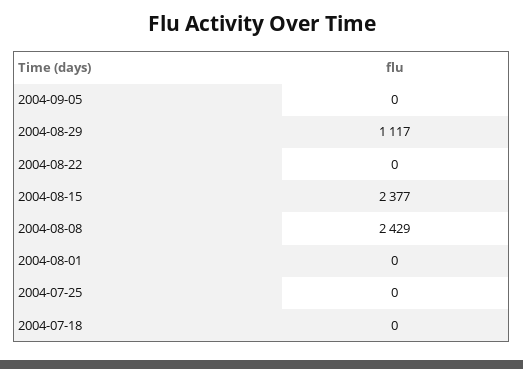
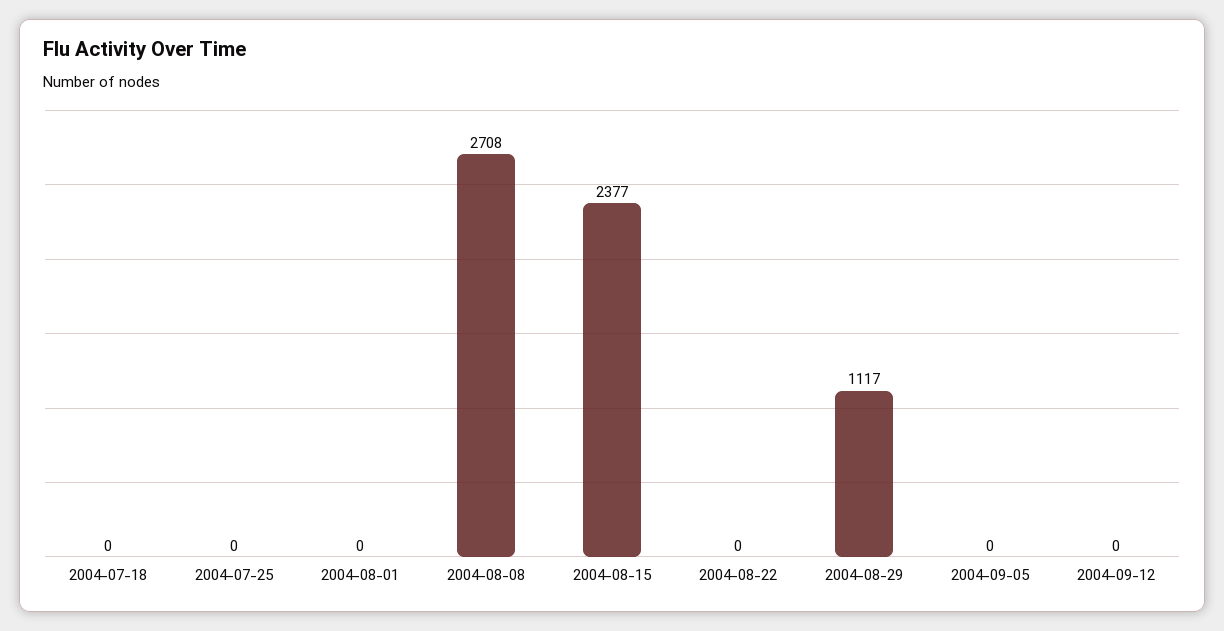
  {
    "2004-09-05": 0,
    "2004-08-29": 1117,
    "2004-08-22": 0,
    "2004-08-15": 2377,
-   "2004-08-08": 2429,
+   "2004-08-08": 2708,
    "2004-08-01": 0,
    "2004-07-25": 0,
-   "2004-07-18": 0
+   "2004-07-18": 0,
+   "2004-09-12": 0
  }

